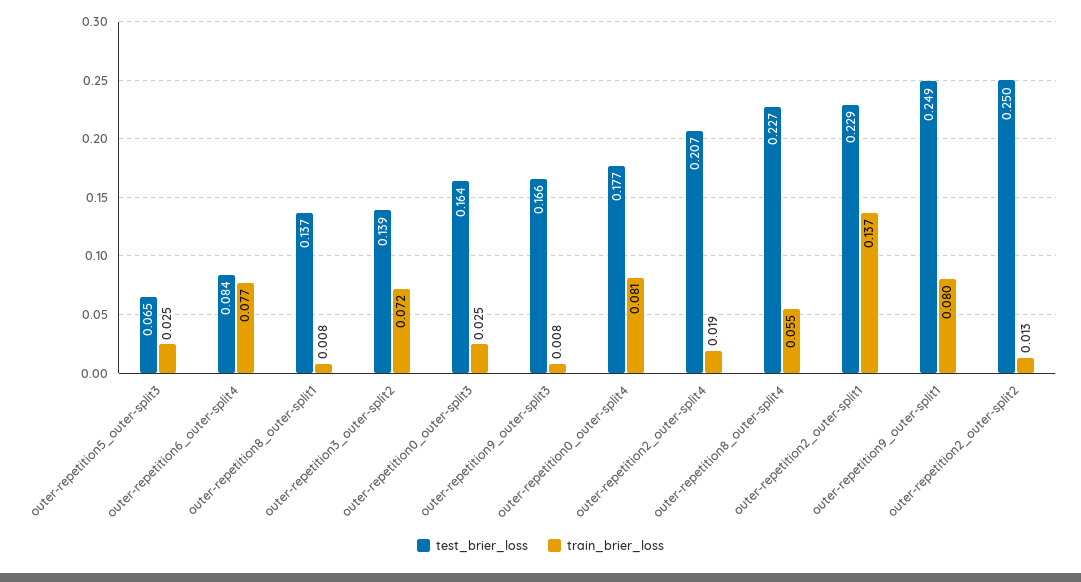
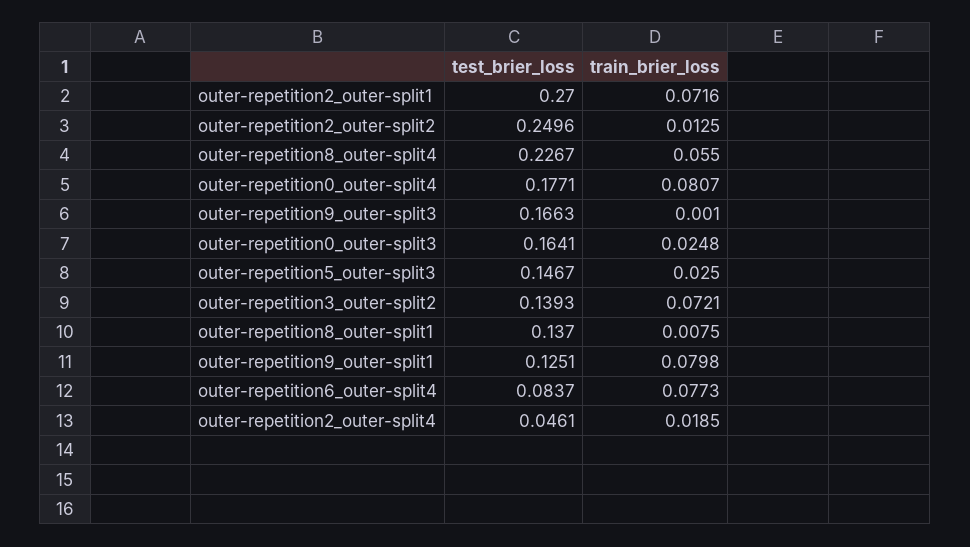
  {
    "test_brier_loss": {
-     "outer-repetition5_outer-split3": 0.065,
+     "outer-repetition5_outer-split3": 0.1467,
      "outer-repetition6_outer-split4": 0.0837,
      "outer-repetition8_outer-split1": 0.137,
      "outer-repetition3_outer-split2": 0.1393,
      "outer-repetition0_outer-split3": 0.1641,
      "outer-repetition9_outer-split3": 0.1663,
      "outer-repetition0_outer-split4": 0.1771,
-     "outer-repetition2_outer-split4": 0.207,
+     "outer-repetition2_outer-split4": 0.0461,
      "outer-repetition8_outer-split4": 0.2267,
-     "outer-repetition2_outer-split1": 0.229,
+     "outer-repetition2_outer-split1": 0.27,
-     "outer-repetition9_outer-split1": 0.249,
+     "outer-repetition9_outer-split1": 0.1251,
      "outer-repetition2_outer-split2": 0.2496
    },
    "train_brier_loss": {
      "outer-repetition5_outer-split3": 0.025,
      "outer-repetition6_outer-split4": 0.0773,
      "outer-repetition8_outer-split1": 0.0075,
      "outer-repetition3_outer-split2": 0.0721,
      "outer-repetition0_outer-split3": 0.0248,
-     "outer-repetition9_outer-split3": 0.008,
+     "outer-repetition9_outer-split3": 0.001,
      "outer-repetition0_outer-split4": 0.0807,
      "outer-repetition2_outer-split4": 0.0185,
      "outer-repetition8_outer-split4": 0.055,
-     "outer-repetition2_outer-split1": 0.137,
+     "outer-repetition2_outer-split1": 0.0716,
      "outer-repetition9_outer-split1": 0.0798,
      "outer-repetition2_outer-split2": 0.0125
    }
  }

